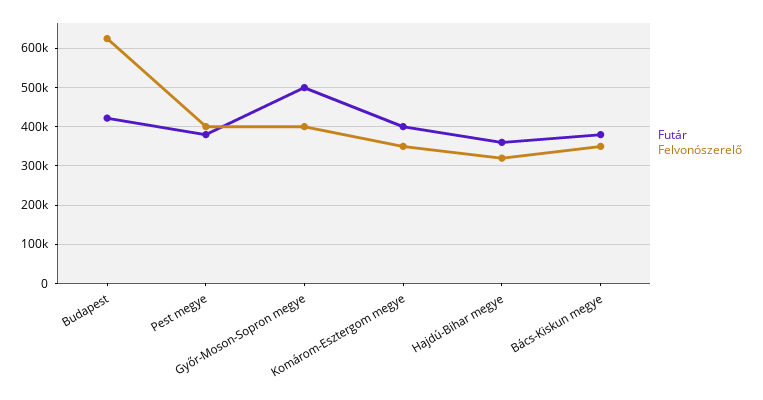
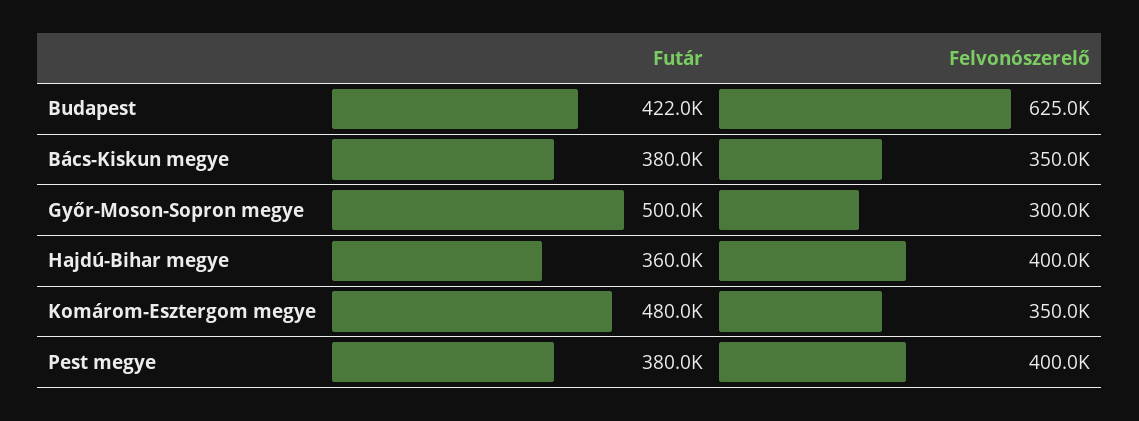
  {
    "Futár": {
      "Budapest": 422000,
      "Pest megye": 380000,
      "Győr-Moson-Sopron megye": 500000,
-     "Komárom-Esztergom megye": 400000,
+     "Komárom-Esztergom megye": 480000,
      "Hajdú-Bihar megye": 360000,
      "Bács-Kiskun megye": 380000
    },
    "Felvonószerelő": {
      "Budapest": 625000,
      "Pest megye": 400000,
-     "Győr-Moson-Sopron megye": 400000,
+     "Győr-Moson-Sopron megye": 300000,
      "Komárom-Esztergom megye": 350000,
-     "Hajdú-Bihar megye": 320000,
+     "Hajdú-Bihar megye": 400000,
      "Bács-Kiskun megye": 350000
    }
  }

